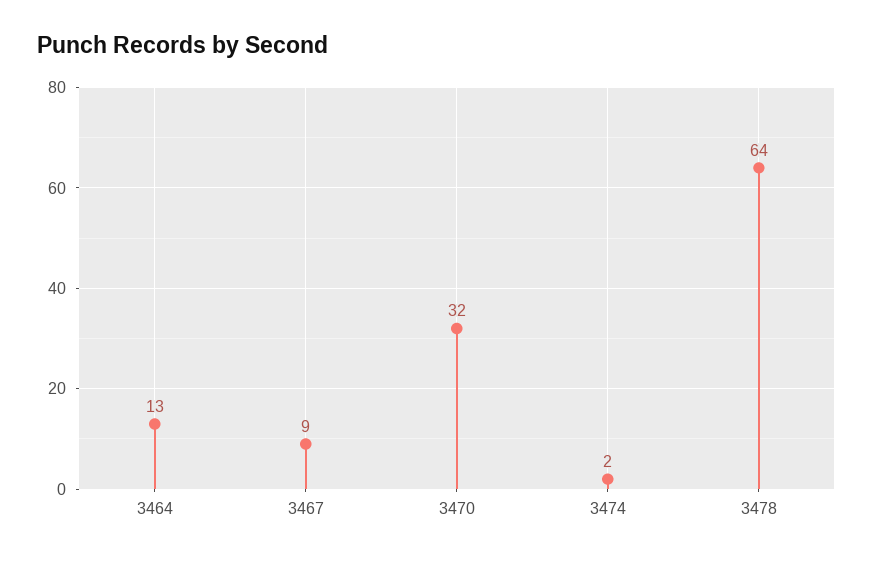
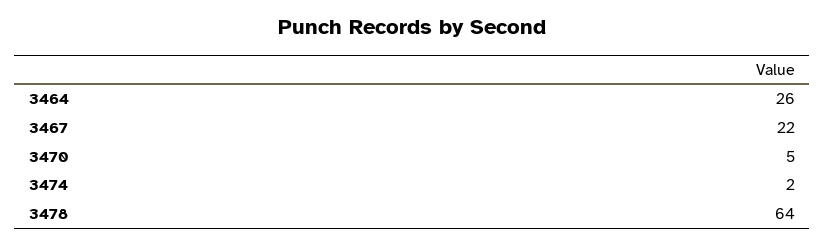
  {
-   "3464": 13,
+   "3464": 26,
-   "3467": 9,
+   "3467": 22,
-   "3470": 32,
+   "3470": 5,
    "3474": 2,
    "3478": 64
  }

